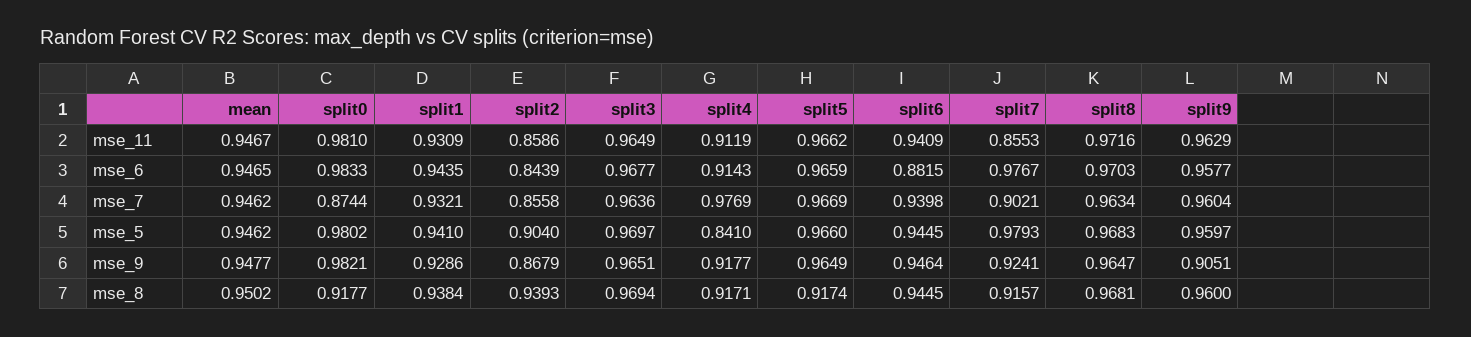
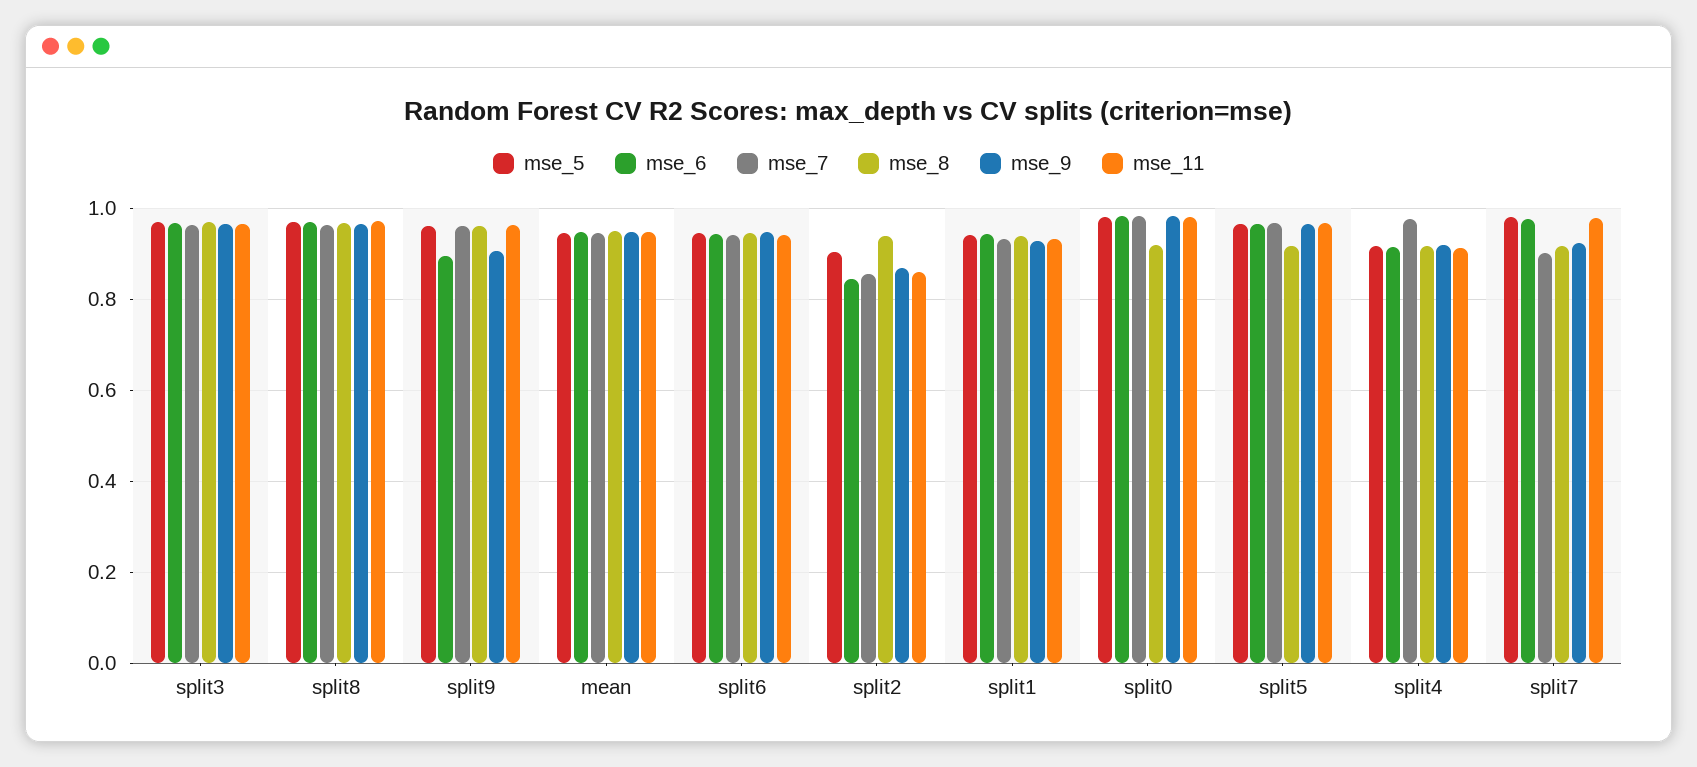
  {
    "mse_11": {
      "mean": 0.9467,
      "split0": 0.981,
      "split1": 0.9309,
      "split2": 0.8586,
      "split3": 0.9649,
      "split4": 0.9119,
      "split5": 0.9662,
      "split6": 0.9409,
-     "split7": 0.8553,
+     "split7": 0.98,
      "split8": 0.9716,
      "split9": 0.9629
    },
    "mse_6": {
      "mean": 0.9465,
      "split0": 0.9833,
      "split1": 0.9435,
      "split2": 0.8439,
      "split3": 0.9677,
      "split4": 0.9143,
      "split5": 0.9659,
-     "split6": 0.8815,
+     "split6": 0.94,
      "split7": 0.9767,
      "split8": 0.9703,
-     "split9": 0.9577
+     "split9": 0.9
    },
    "mse_7": {
      "mean": 0.9462,
-     "split0": 0.8744,
+     "split0": 0.98,
      "split1": 0.9321,
      "split2": 0.8558,
      "split3": 0.9636,
      "split4": 0.9769,
      "split5": 0.9669,
      "split6": 0.9398,
      "split7": 0.9021,
      "split8": 0.9634,
      "split9": 0.9604
    },
    "mse_5": {
      "mean": 0.9462,
      "split0": 0.9802,
      "split1": 0.941,
      "split2": 0.904,
      "split3": 0.9697,
-     "split4": 0.841,
+     "split4": 0.92,
      "split5": 0.966,
      "split6": 0.9445,
      "split7": 0.9793,
      "split8": 0.9683,
      "split9": 0.9597
    },
    "mse_9": {
      "mean": 0.9477,
      "split0": 0.9821,
      "split1": 0.9286,
      "split2": 0.8679,
      "split3": 0.9651,
      "split4": 0.9177,
      "split5": 0.9649,
      "split6": 0.9464,
      "split7": 0.9241,
      "split8": 0.9647,
      "split9": 0.9051
    },
    "mse_8": {
      "mean": 0.9502,
      "split0": 0.9177,
      "split1": 0.9384,
      "split2": 0.9393,
      "split3": 0.9694,
      "split4": 0.9171,
      "split5": 0.9174,
      "split6": 0.9445,
      "split7": 0.9157,
      "split8": 0.9681,
      "split9": 0.96
    }
  }

